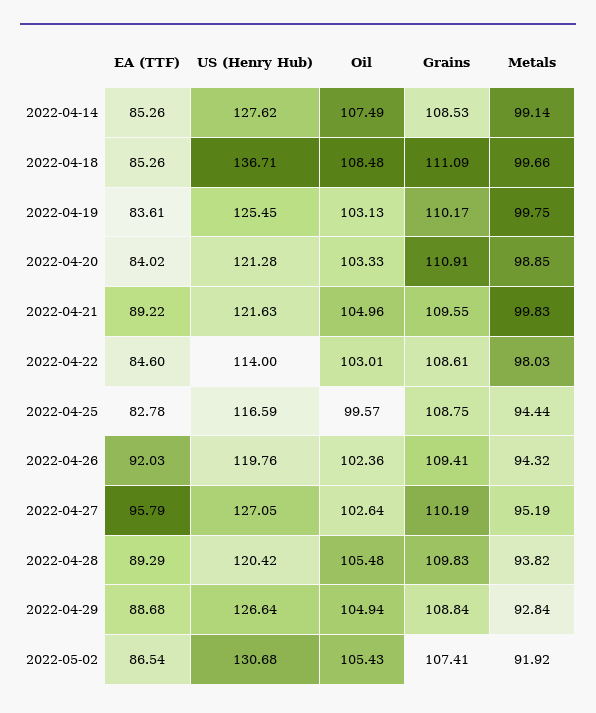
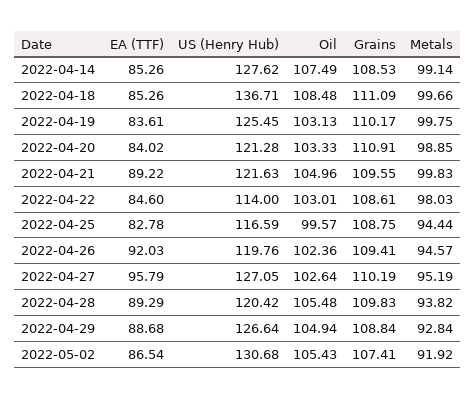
  {
    "EA (TTF)": {
      "2022-04-14": 85.26,
      "2022-04-18": 85.26,
      "2022-04-19": 83.61,
      "2022-04-20": 84.02,
      "2022-04-21": 89.22,
      "2022-04-22": 84.6,
      "2022-04-25": 82.78,
      "2022-04-26": 92.03,
      "2022-04-27": 95.79,
      "2022-04-28": 89.29,
      "2022-04-29": 88.68,
      "2022-05-02": 86.54
    },
    "US (Henry Hub)": {
      "2022-04-14": 127.62,
      "2022-04-18": 136.71,
      "2022-04-19": 125.45,
      "2022-04-20": 121.28,
      "2022-04-21": 121.63,
      "2022-04-22": 114,
      "2022-04-25": 116.59,
      "2022-04-26": 119.76,
      "2022-04-27": 127.05,
      "2022-04-28": 120.42,
      "2022-04-29": 126.64,
      "2022-05-02": 130.68
    },
    "Oil": {
      "2022-04-14": 107.49,
      "2022-04-18": 108.48,
      "2022-04-19": 103.13,
      "2022-04-20": 103.33,
      "2022-04-21": 104.96,
      "2022-04-22": 103.01,
      "2022-04-25": 99.57,
      "2022-04-26": 102.36,
      "2022-04-27": 102.64,
      "2022-04-28": 105.48,
      "2022-04-29": 104.94,
      "2022-05-02": 105.43
    },
    "Grains": {
      "2022-04-14": 108.53,
      "2022-04-18": 111.09,
      "2022-04-19": 110.17,
      "2022-04-20": 110.91,
      "2022-04-21": 109.55,
      "2022-04-22": 108.61,
      "2022-04-25": 108.75,
      "2022-04-26": 109.41,
      "2022-04-27": 110.19,
      "2022-04-28": 109.83,
      "2022-04-29": 108.84,
      "2022-05-02": 107.41
    },
    "Metals": {
      "2022-04-14": 99.14,
      "2022-04-18": 99.66,
      "2022-04-19": 99.75,
      "2022-04-20": 98.85,
      "2022-04-21": 99.83,
      "2022-04-22": 98.03,
      "2022-04-25": 94.44,
-     "2022-04-26": 94.32,
+     "2022-04-26": 94.57,
      "2022-04-27": 95.19,
      "2022-04-28": 93.82,
      "2022-04-29": 92.84,
      "2022-05-02": 91.92
    }
  }

